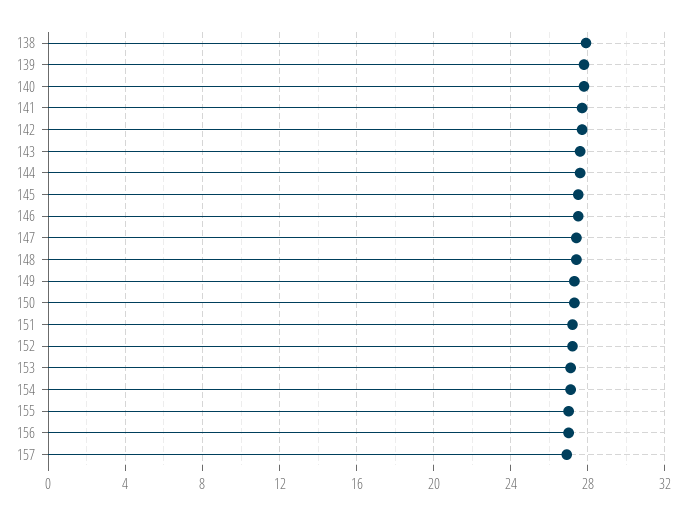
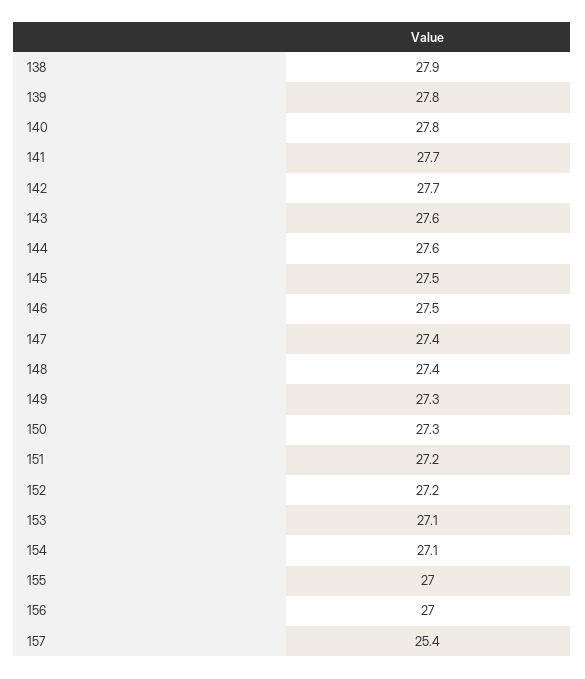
  {
    "138": 27.9,
    "139": 27.8,
    "140": 27.8,
    "141": 27.7,
    "142": 27.7,
    "143": 27.6,
    "144": 27.6,
    "145": 27.5,
    "146": 27.5,
    "147": 27.4,
    "148": 27.4,
    "149": 27.3,
    "150": 27.3,
    "151": 27.2,
    "152": 27.2,
    "153": 27.1,
    "154": 27.1,
    "155": 27,
    "156": 27,
-   "157": 27
+   "157": 25.4
  }

